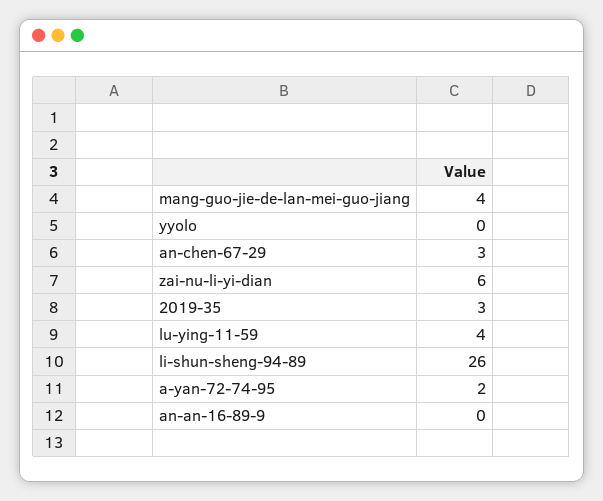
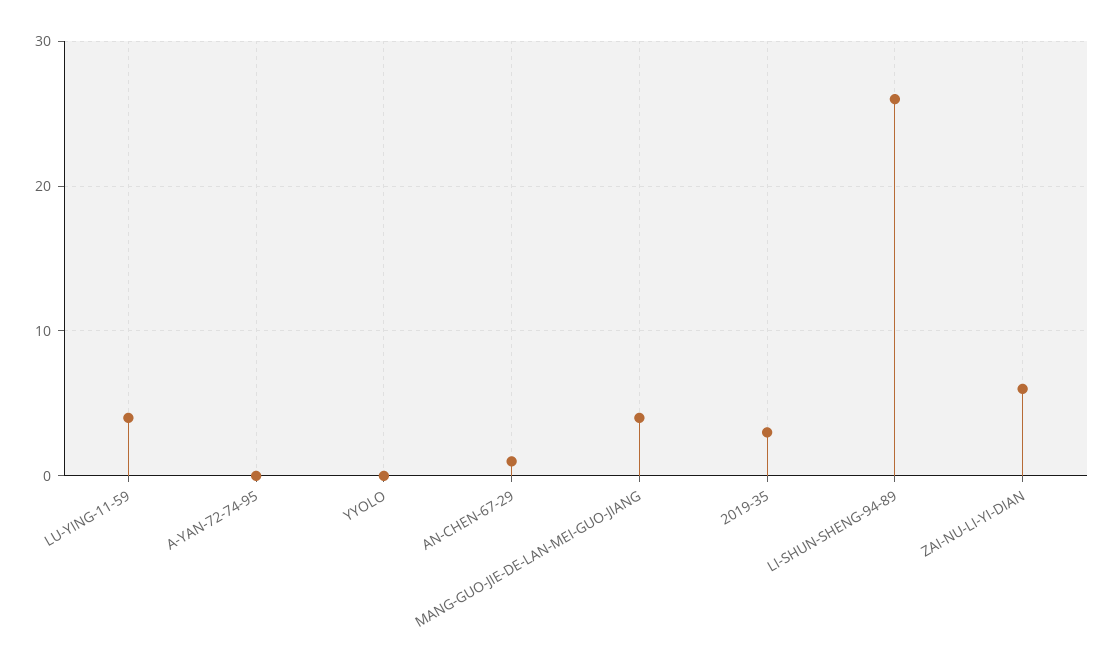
  {
    "mang-guo-jie-de-lan-mei-guo-jiang": 4,
    "yyolo": 0,
-   "an-chen-67-29": 3,
+   "an-chen-67-29": 1,
    "zai-nu-li-yi-dian": 6,
    "2019-35": 3,
    "lu-ying-11-59": 4,
    "li-shun-sheng-94-89": 26,
-   "a-yan-72-74-95": 2,
+   "a-yan-72-74-95": 0
-   "an-an-16-89-9": 0
  }

